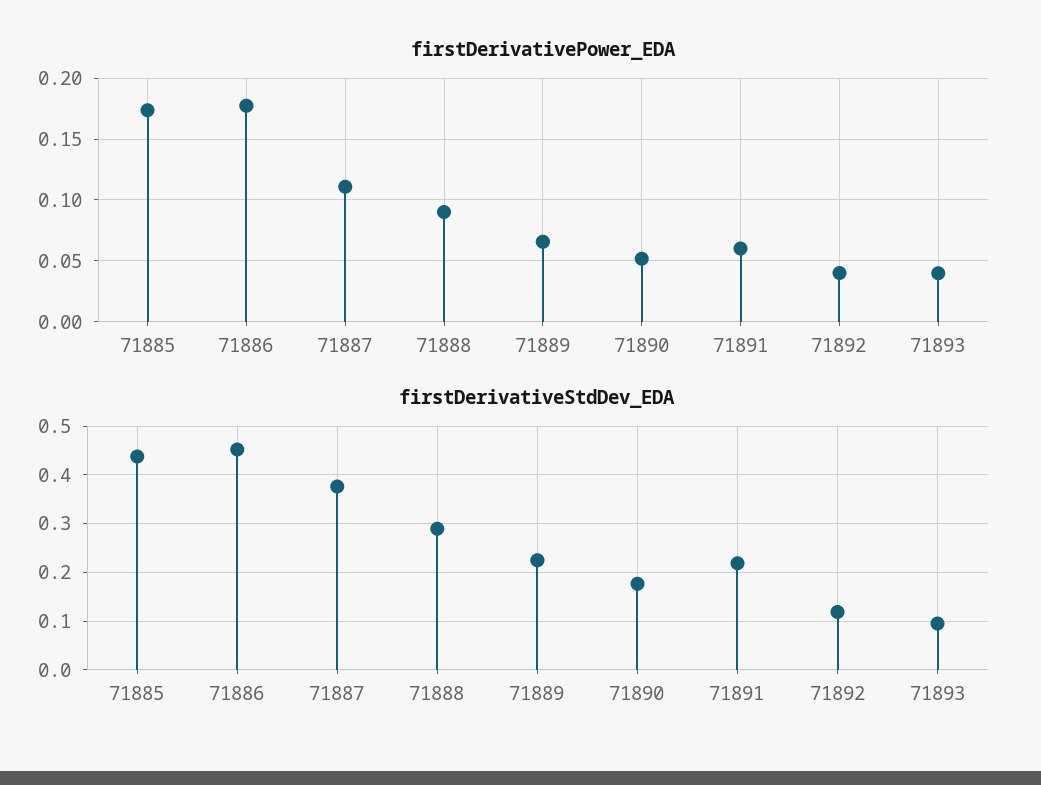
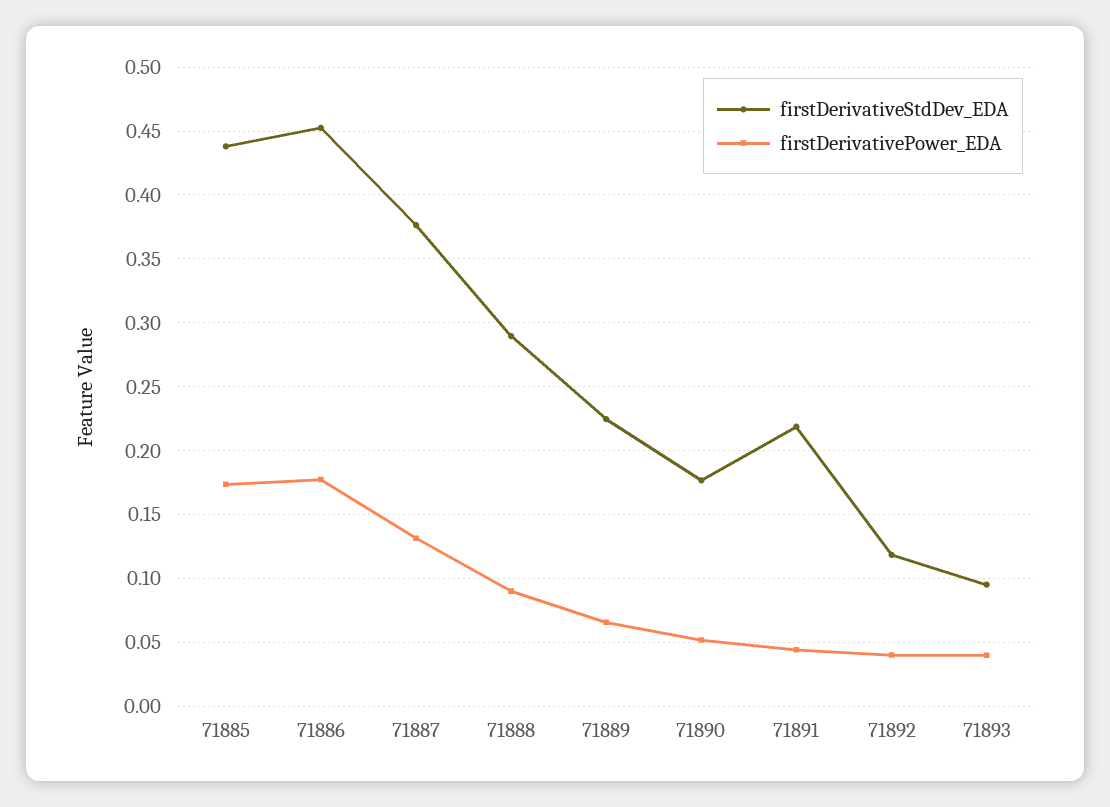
  {
    "firstDerivativePower_EDA": {
      "71885": 0.175,
      "71886": 0.175,
-     "71887": 0.11,
+     "71887": 0.13,
      "71888": 0.09,
      "71889": 0.065,
      "71890": 0.05,
-     "71891": 0.06,
+     "71891": 0.045,
      "71892": 0.04,
      "71893": 0.04
    },
    "firstDerivativeStdDev_EDA": {
      "71885": 0.44,
      "71886": 0.45,
      "71887": 0.375,
      "71888": 0.29,
      "71889": 0.225,
      "71890": 0.175,
      "71891": 0.22,
      "71892": 0.12,
      "71893": 0.095
    }
  }

